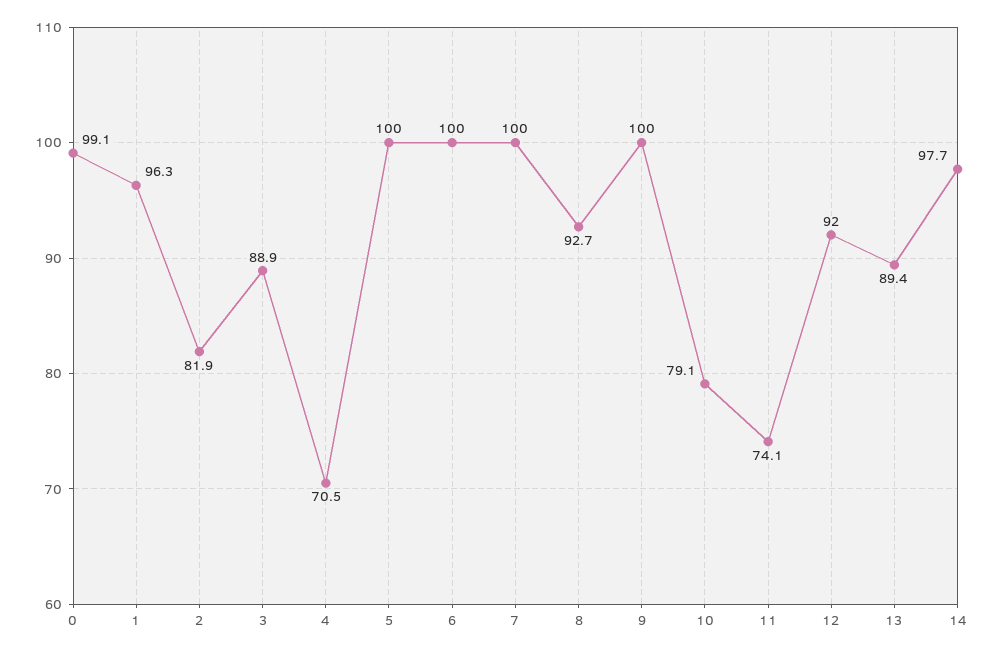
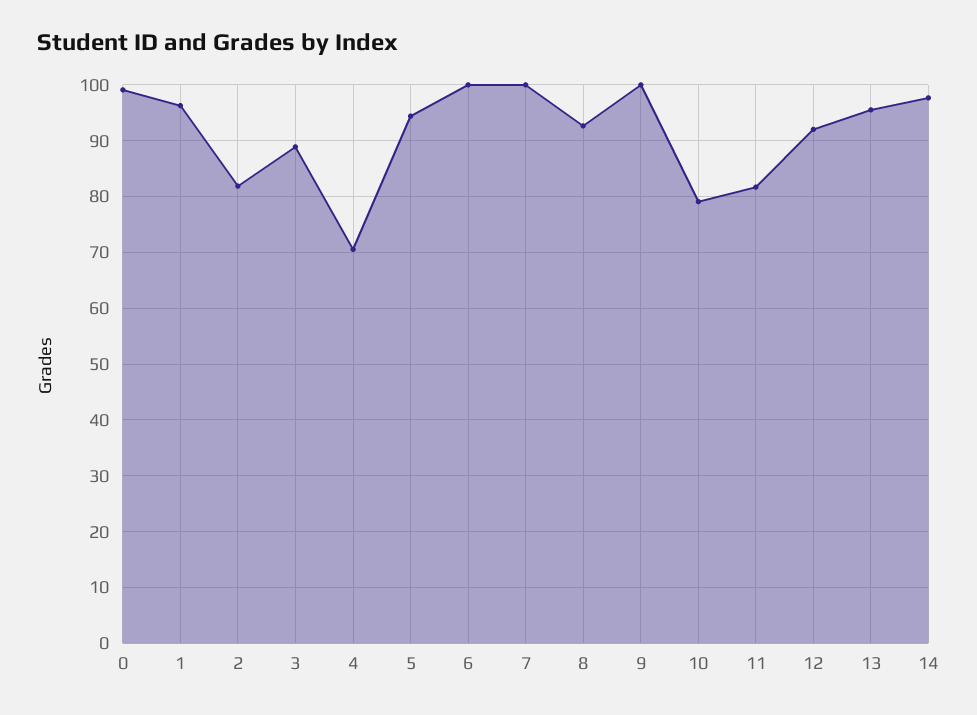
  {
    "0": 99.1,
    "1": 96.3,
    "2": 81.9,
    "3": 88.9,
    "4": 70.5,
-   "5": 100,
+   "5": 94,
    "6": 100,
    "7": 100,
    "8": 92.7,
    "9": 100,
    "10": 79.1,
-   "11": 74.1,
+   "11": 82,
    "12": 92,
-   "13": 89.4,
+   "13": 96,
    "14": 97.7
  }

